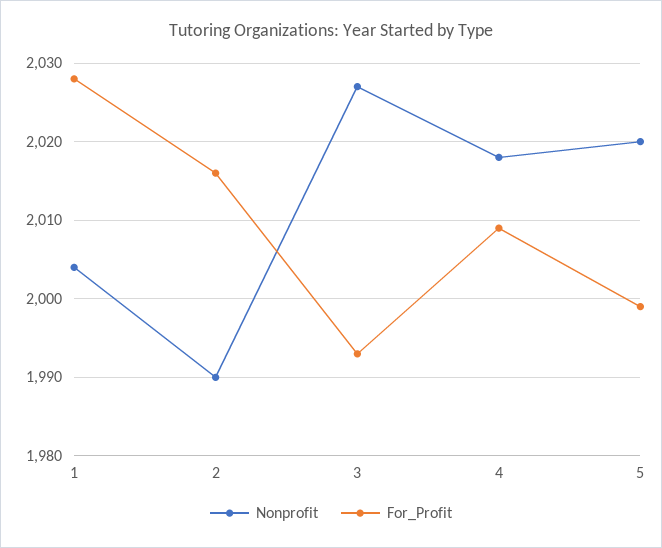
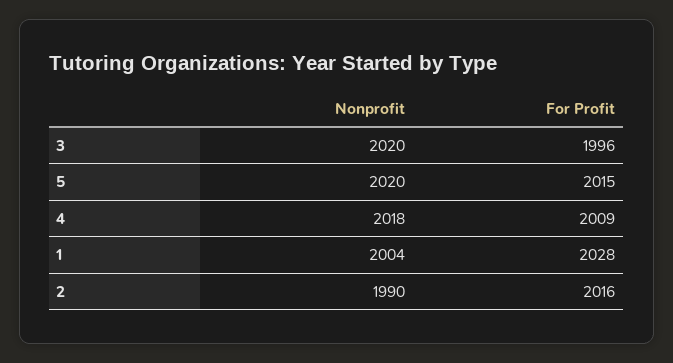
  {
    "Nonprofit": {
      "1": 2004,
      "2": 1990,
-     "3": 2027,
+     "3": 2020,
      "4": 2018,
      "5": 2020
    },
    "For_Profit": {
      "1": 2028,
      "2": 2016,
-     "3": 1993,
+     "3": 1996,
      "4": 2009,
-     "5": 1999
+     "5": 2015
    }
  }

